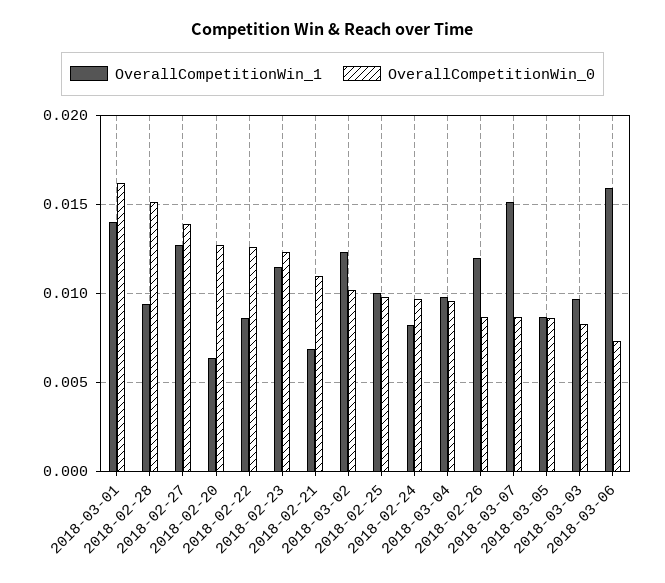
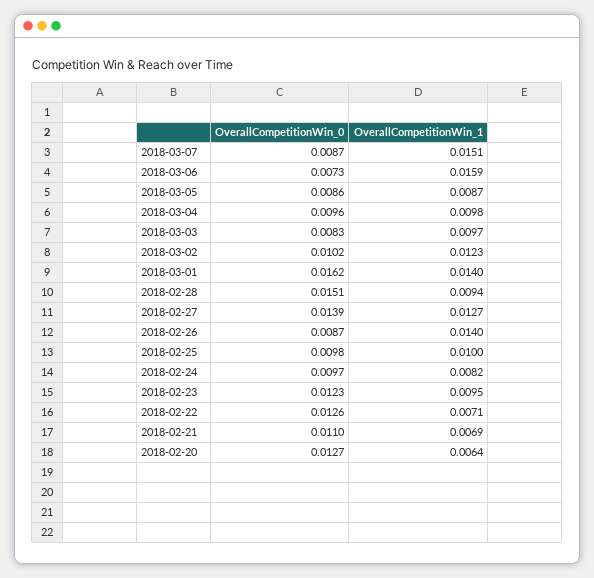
  {
    "OverallCompetitionWin_1": {
      "2018-03-01": 0.014,
      "2018-02-28": 0.0094,
      "2018-02-27": 0.0127,
      "2018-02-20": 0.0064,
-     "2018-02-22": 0.0085,
+     "2018-02-22": 0.0071,
-     "2018-02-23": 0.0115,
+     "2018-02-23": 0.0095,
      "2018-02-21": 0.0069,
      "2018-03-02": 0.0123,
      "2018-02-25": 0.01,
      "2018-02-24": 0.0082,
      "2018-03-04": 0.0098,
-     "2018-02-26": 0.012,
+     "2018-02-26": 0.014,
      "2018-03-07": 0.0151,
      "2018-03-05": 0.0087,
      "2018-03-03": 0.0097,
      "2018-03-06": 0.0159
    },
    "OverallCompetitionWin_0": {
      "2018-03-01": 0.0162,
      "2018-02-28": 0.0151,
      "2018-02-27": 0.0139,
      "2018-02-20": 0.0127,
      "2018-02-22": 0.0126,
      "2018-02-23": 0.0123,
      "2018-02-21": 0.011,
      "2018-03-02": 0.0102,
      "2018-02-25": 0.0098,
      "2018-02-24": 0.0097,
      "2018-03-04": 0.0096,
      "2018-02-26": 0.0087,
      "2018-03-07": 0.0087,
      "2018-03-05": 0.0086,
      "2018-03-03": 0.0083,
      "2018-03-06": 0.0073
    }
  }

